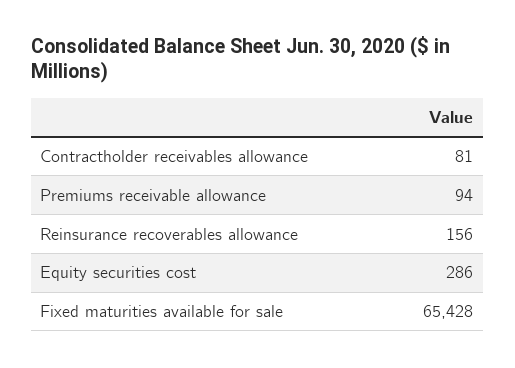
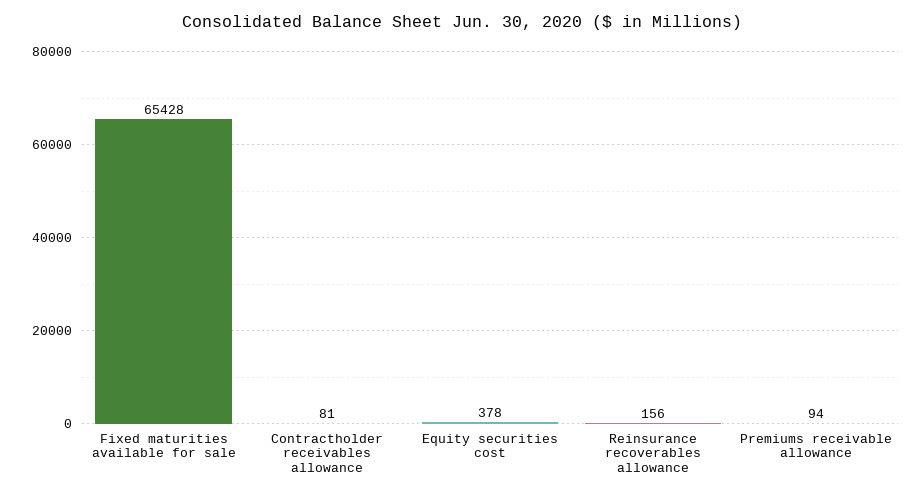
  {
    "Contractholder receivables allowance": 81,
    "Premiums receivable allowance": 94,
    "Reinsurance recoverables allowance": 156,
-   "Equity securities cost": 286,
+   "Equity securities cost": 378,
    "Fixed maturities available for sale": 65428
  }

